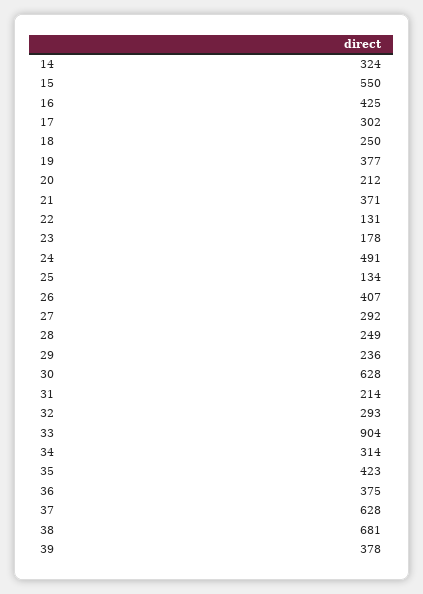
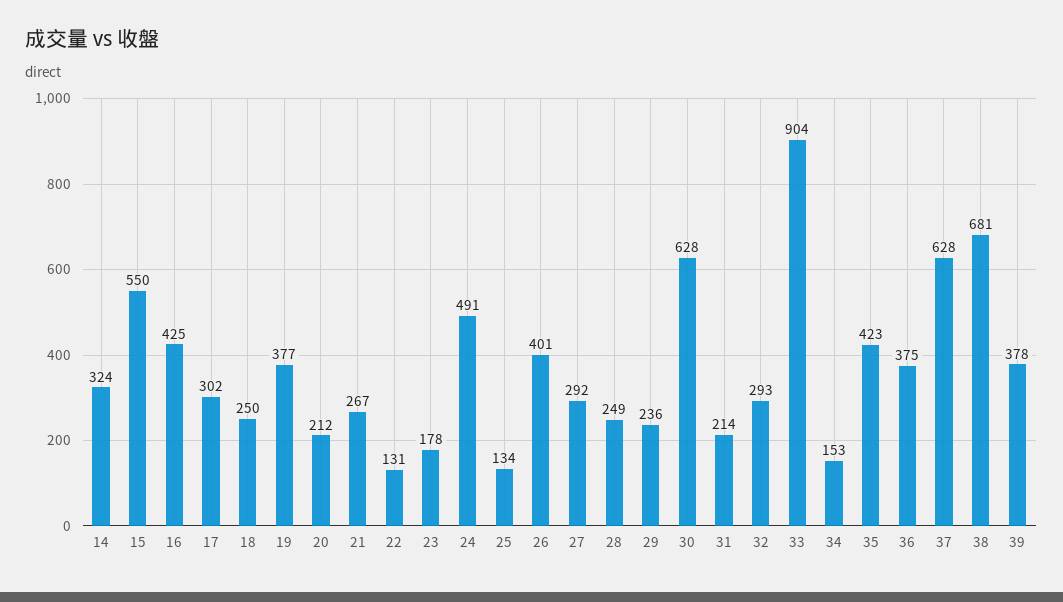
  {
    "14": 324,
    "15": 550,
    "16": 425,
    "17": 302,
    "18": 250,
    "19": 377,
    "20": 212,
-   "21": 371,
+   "21": 267,
    "22": 131,
    "23": 178,
    "24": 491,
    "25": 134,
-   "26": 407,
+   "26": 401,
    "27": 292,
    "28": 249,
    "29": 236,
    "30": 628,
    "31": 214,
    "32": 293,
    "33": 904,
-   "34": 314,
+   "34": 153,
    "35": 423,
    "36": 375,
    "37": 628,
    "38": 681,
    "39": 378
  }

